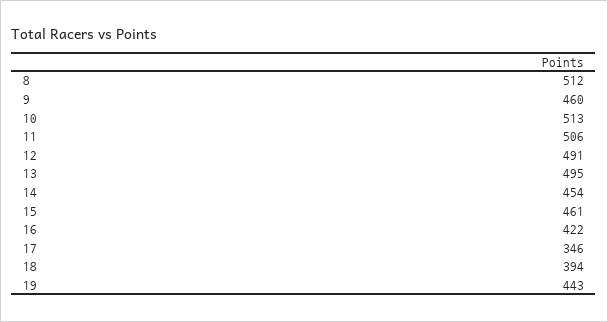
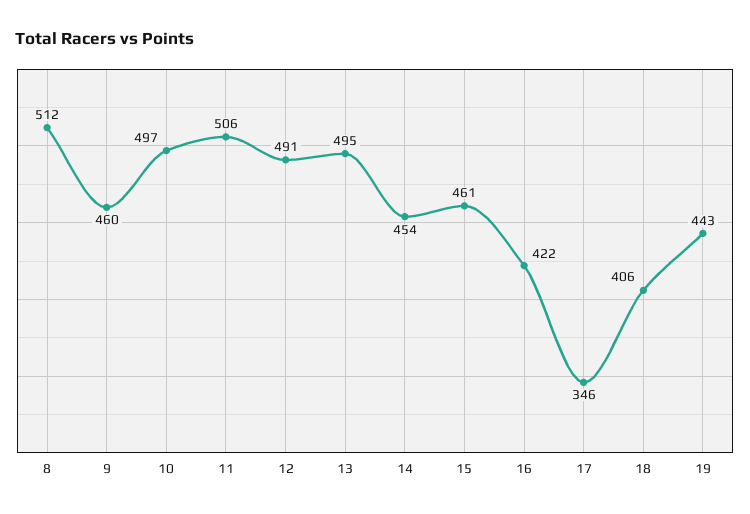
  {
    "8": 512,
    "9": 460,
-   "10": 513,
+   "10": 497,
    "11": 506,
    "12": 491,
    "13": 495,
    "14": 454,
    "15": 461,
    "16": 422,
    "17": 346,
-   "18": 394,
+   "18": 406,
    "19": 443
  }

